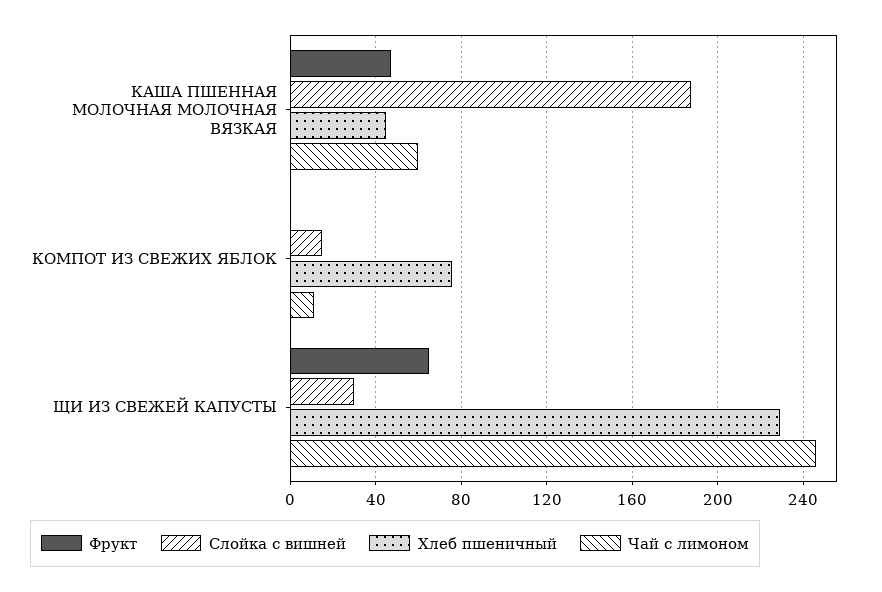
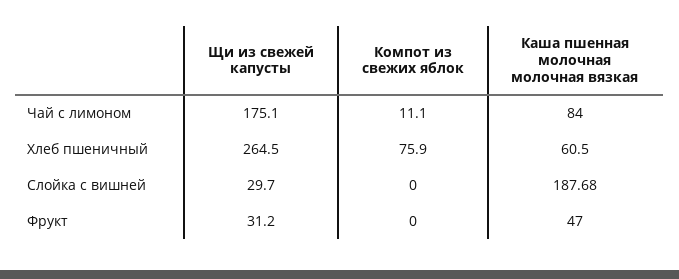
  {
    "Фрукт": {
      "КАША ПШЕННАЯ МОЛОЧНАЯ МОЛОЧНАЯ ВЯЗКАЯ": 47,
      "КОМПОТ ИЗ СВЕЖИХ ЯБЛОК": 0,
-     "ЩИ ИЗ СВЕЖЕЙ КАПУСТЫ": 65
+     "ЩИ ИЗ СВЕЖЕЙ КАПУСТЫ": 31.2
    },
    "Слойка с вишней": {
      "КАША ПШЕННАЯ МОЛОЧНАЯ МОЛОЧНАЯ ВЯЗКАЯ": 187.68,
-     "КОМПОТ ИЗ СВЕЖИХ ЯБЛОК": 15,
+     "КОМПОТ ИЗ СВЕЖИХ ЯБЛОК": 0,
      "ЩИ ИЗ СВЕЖЕЙ КАПУСТЫ": 29.7
    },
    "Хлеб пшеничный": {
-     "КАША ПШЕННАЯ МОЛОЧНАЯ МОЛОЧНАЯ ВЯЗКАЯ": 45,
+     "КАША ПШЕННАЯ МОЛОЧНАЯ МОЛОЧНАЯ ВЯЗКАЯ": 60.5,
      "КОМПОТ ИЗ СВЕЖИХ ЯБЛОК": 75.9,
-     "ЩИ ИЗ СВЕЖЕЙ КАПУСТЫ": 230
+     "ЩИ ИЗ СВЕЖЕЙ КАПУСТЫ": 264.5
    },
    "Чай с лимоном": {
-     "КАША ПШЕННАЯ МОЛОЧНАЯ МОЛОЧНАЯ ВЯЗКАЯ": 60,
+     "КАША ПШЕННАЯ МОЛОЧНАЯ МОЛОЧНАЯ ВЯЗКАЯ": 84,
      "КОМПОТ ИЗ СВЕЖИХ ЯБЛОК": 11.1,
-     "ЩИ ИЗ СВЕЖЕЙ КАПУСТЫ": 245
+     "ЩИ ИЗ СВЕЖЕЙ КАПУСТЫ": 175.1
    }
  }

